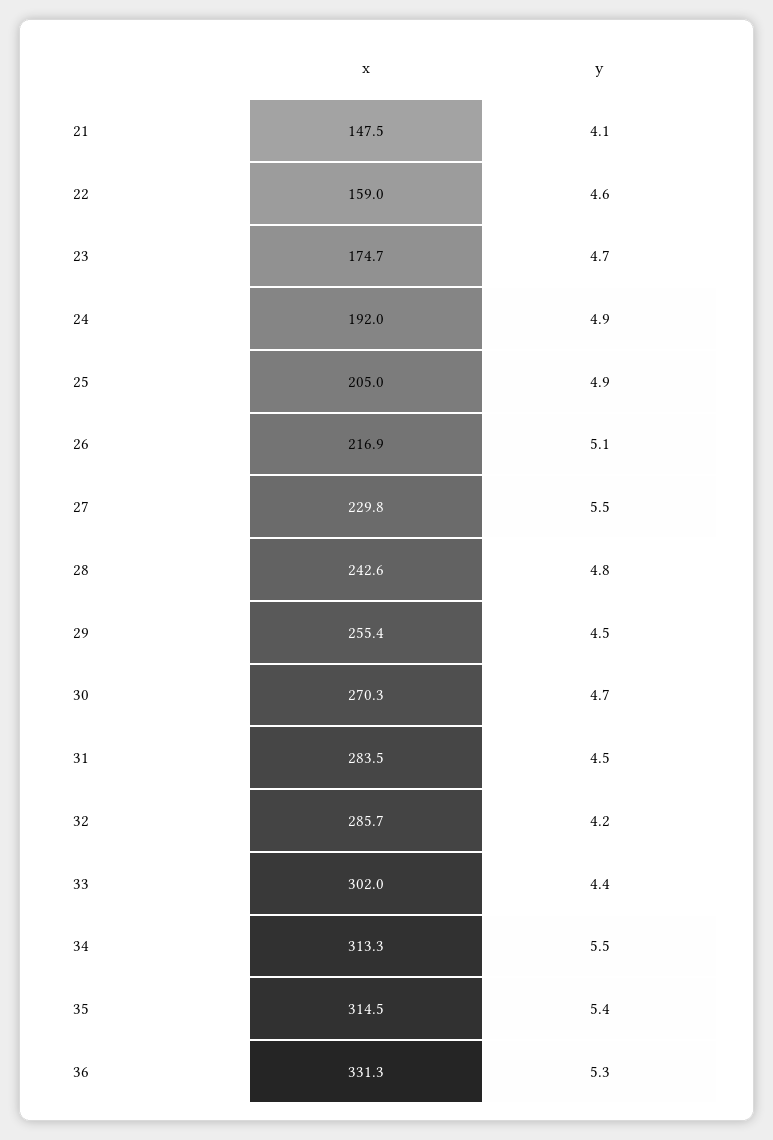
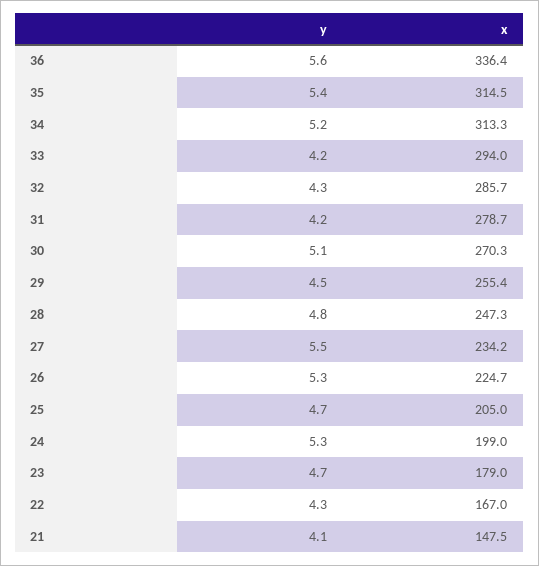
  {
    "x": {
      "21": 147.5,
-     "22": 159,
+     "22": 167,
-     "23": 174.7,
+     "23": 179,
-     "24": 192,
+     "24": 199,
      "25": 205,
-     "26": 216.9,
+     "26": 224.7,
-     "27": 229.8,
+     "27": 234.2,
-     "28": 242.6,
+     "28": 247.3,
      "29": 255.4,
      "30": 270.3,
-     "31": 283.5,
+     "31": 278.7,
      "32": 285.7,
-     "33": 302,
+     "33": 294,
      "34": 313.3,
      "35": 314.5,
-     "36": 331.3
+     "36": 336.4
    },
    "y": {
      "21": 4.1,
-     "22": 4.6,
+     "22": 4.3,
      "23": 4.7,
-     "24": 4.9,
+     "24": 5.3,
-     "25": 4.9,
+     "25": 4.7,
-     "26": 5.1,
+     "26": 5.3,
      "27": 5.5,
      "28": 4.8,
      "29": 4.5,
-     "30": 4.7,
+     "30": 5.1,
-     "31": 4.5,
+     "31": 4.2,
-     "32": 4.2,
+     "32": 4.3,
-     "33": 4.4,
+     "33": 4.2,
-     "34": 5.5,
+     "34": 5.2,
      "35": 5.4,
-     "36": 5.3
+     "36": 5.6
    }
  }

